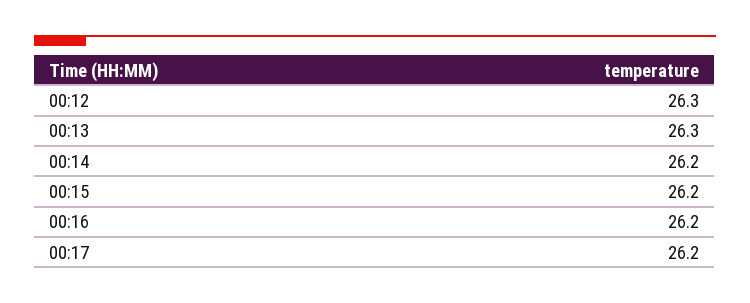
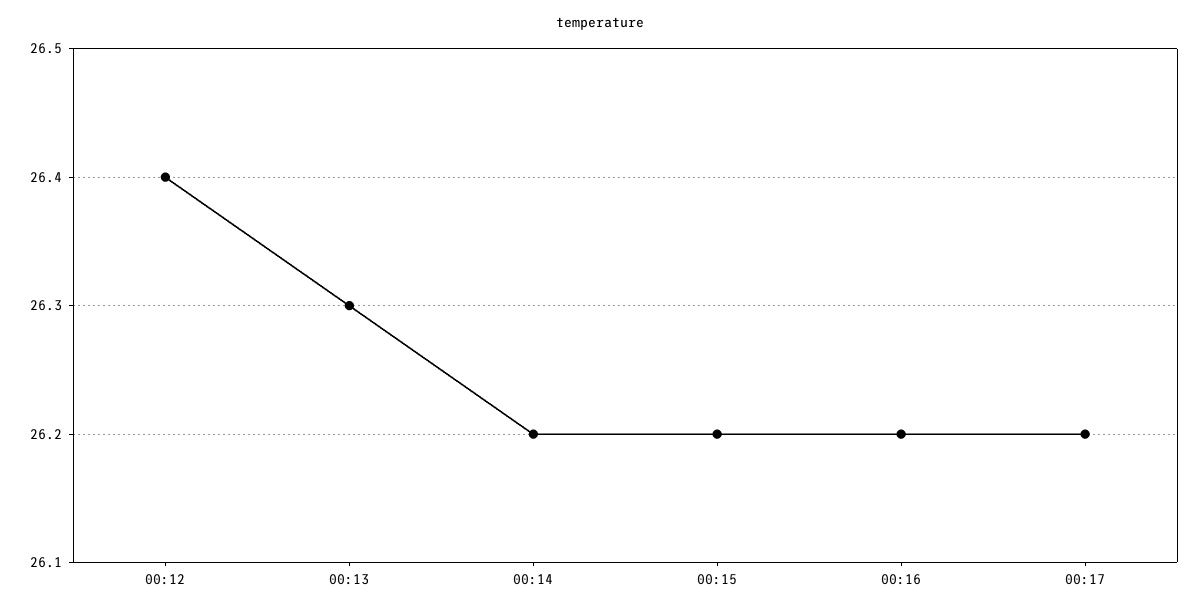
  {
-   "00:12": 26.3,
+   "00:12": 26.4,
    "00:13": 26.3,
    "00:14": 26.2,
    "00:15": 26.2,
    "00:16": 26.2,
    "00:17": 26.2
  }

